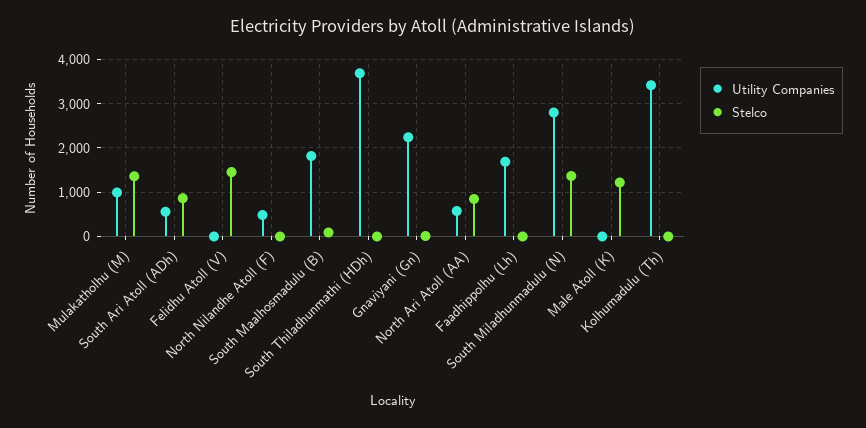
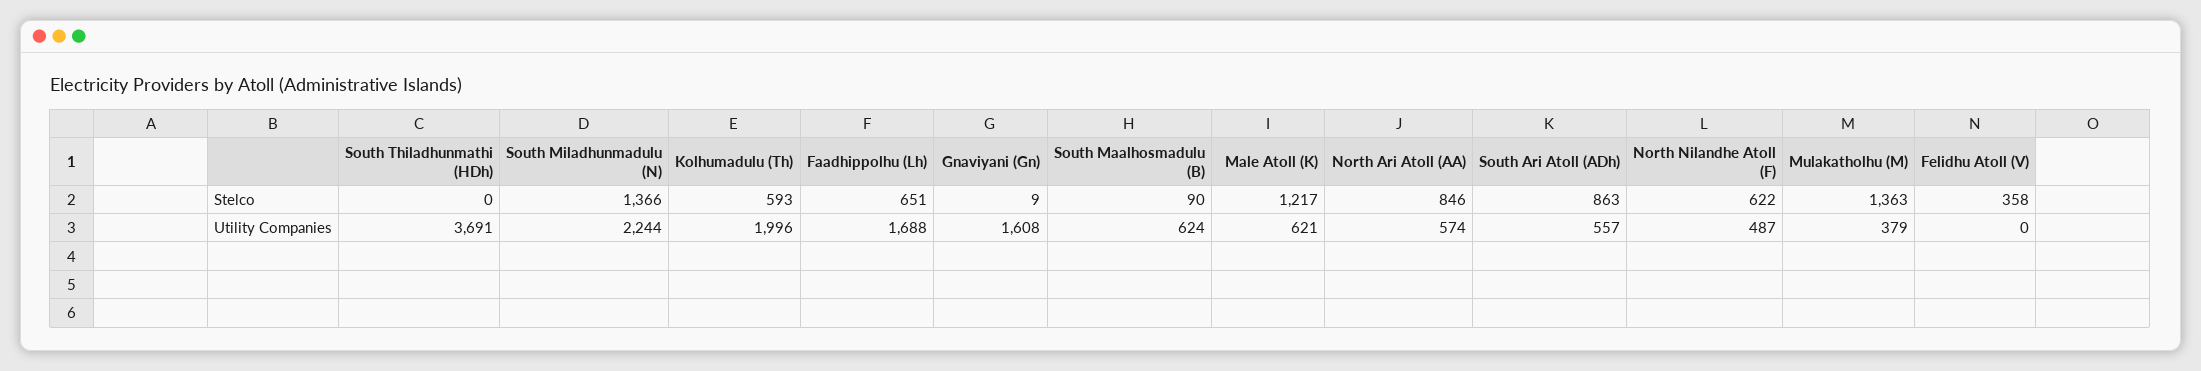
  {
    "Utility Companies": {
-     "Mulakatholhu (M)": 1000,
+     "Mulakatholhu (M)": 379,
      "South Ari Atoll (ADh)": 557,
      "Felidhu Atoll (V)": 0,
      "North Nilandhe Atoll (F)": 487,
-     "South Maalhosmadulu (B)": 1800,
+     "South Maalhosmadulu (B)": 624,
      "South Thiladhunmathi (HDh)": 3691,
-     "Gnaviyani (Gn)": 2200,
+     "Gnaviyani (Gn)": 1608,
      "North Ari Atoll (AA)": 574,
      "Faadhippolhu (Lh)": 1688,
-     "South Miladhunmadulu (N)": 2800,
+     "South Miladhunmadulu (N)": 2244,
-     "Male Atoll (K)": 0,
+     "Male Atoll (K)": 621,
-     "Kolhumadulu (Th)": 3400
+     "Kolhumadulu (Th)": 1996
    },
    "Stelco": {
      "Mulakatholhu (M)": 1363,
      "South Ari Atoll (ADh)": 863,
-     "Felidhu Atoll (V)": 1400,
+     "Felidhu Atoll (V)": 358,
-     "North Nilandhe Atoll (F)": 0,
+     "North Nilandhe Atoll (F)": 622,
      "South Maalhosmadulu (B)": 90,
      "South Thiladhunmathi (HDh)": 0,
      "Gnaviyani (Gn)": 9,
      "North Ari Atoll (AA)": 846,
-     "Faadhippolhu (Lh)": 0,
+     "Faadhippolhu (Lh)": 651,
      "South Miladhunmadulu (N)": 1366,
      "Male Atoll (K)": 1217,
-     "Kolhumadulu (Th)": 0
+     "Kolhumadulu (Th)": 593
    }
  }

